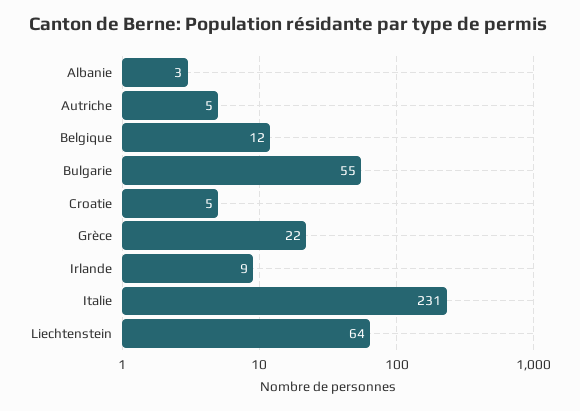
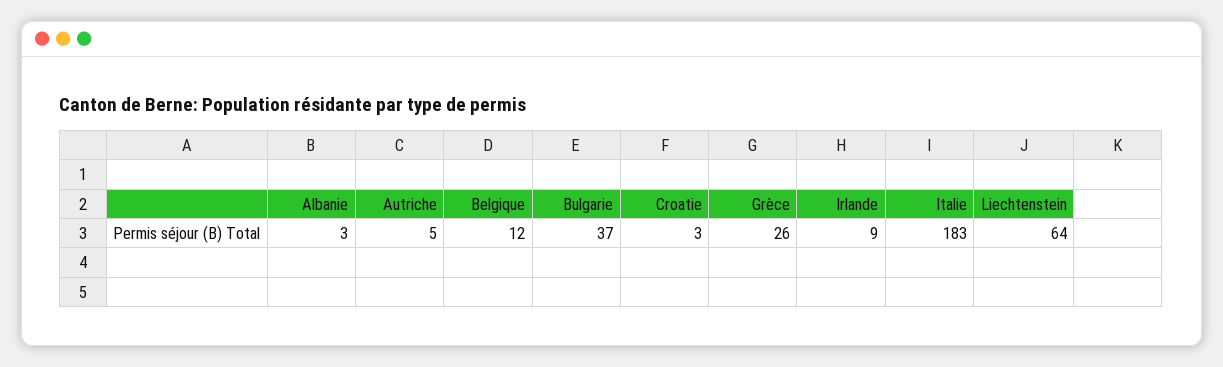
  {
    "Albanie": 3,
    "Autriche": 5,
    "Belgique": 12,
-   "Bulgarie": 55,
+   "Bulgarie": 37,
-   "Croatie": 5,
+   "Croatie": 3,
-   "Grèce": 22,
+   "Grèce": 26,
    "Irlande": 9,
-   "Italie": 231,
+   "Italie": 183,
    "Liechtenstein": 64
  }

